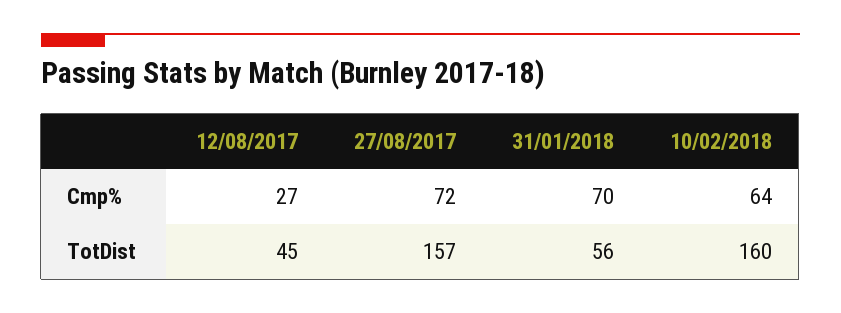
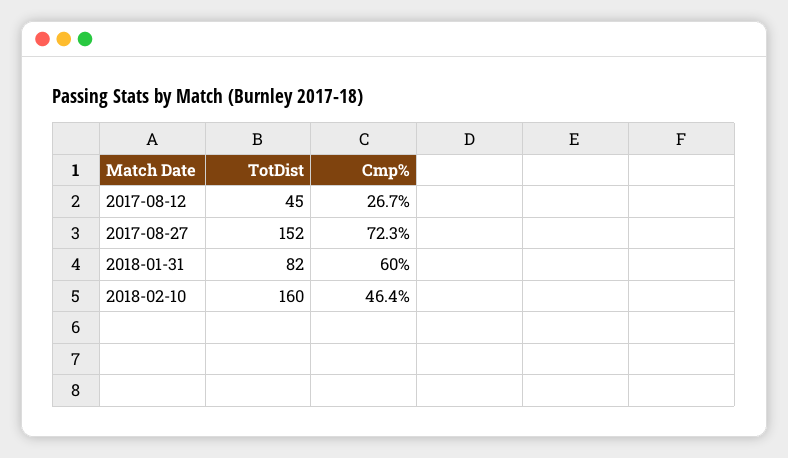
  {
    "12/08/2017": {
      "Cmp%": 26.7,
      "TotDist": 45
    },
    "27/08/2017": {
      "Cmp%": 72.3,
-     "TotDist": 157
+     "TotDist": 152
    },
    "31/01/2018": {
-     "Cmp%": 70,
+     "Cmp%": 60,
-     "TotDist": 56
+     "TotDist": 82
    },
    "10/02/2018": {
-     "Cmp%": 64,
+     "Cmp%": 46.4,
      "TotDist": 160
    }
  }

